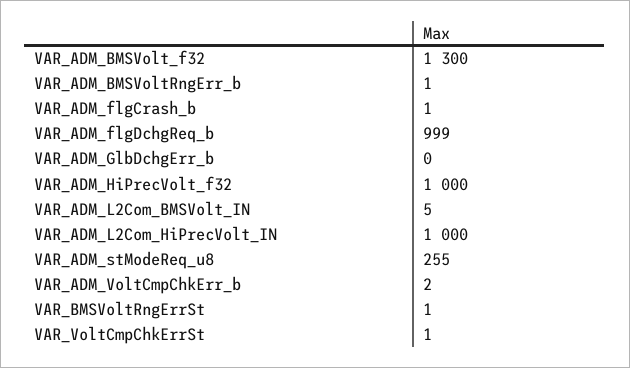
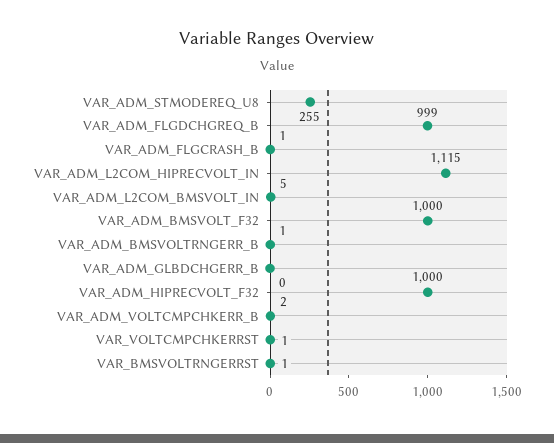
  {
-   "VAR_ADM_BMSVolt_f32": 1300,
+   "VAR_ADM_BMSVolt_f32": 1000,
    "VAR_ADM_BMSVoltRngErr_b": 1,
    "VAR_ADM_flgCrash_b": 1,
    "VAR_ADM_flgDchgReq_b": 999,
    "VAR_ADM_GlbDchgErr_b": 0,
    "VAR_ADM_HiPrecVolt_f32": 1000,
    "VAR_ADM_L2Com_BMSVolt_IN": 5,
-   "VAR_ADM_L2Com_HiPrecVolt_IN": 1000,
+   "VAR_ADM_L2Com_HiPrecVolt_IN": 1115,
    "VAR_ADM_stModeReq_u8": 255,
    "VAR_ADM_VoltCmpChkErr_b": 2,
    "VAR_BMSVoltRngErrSt": 1,
    "VAR_VoltCmpChkErrSt": 1
  }

